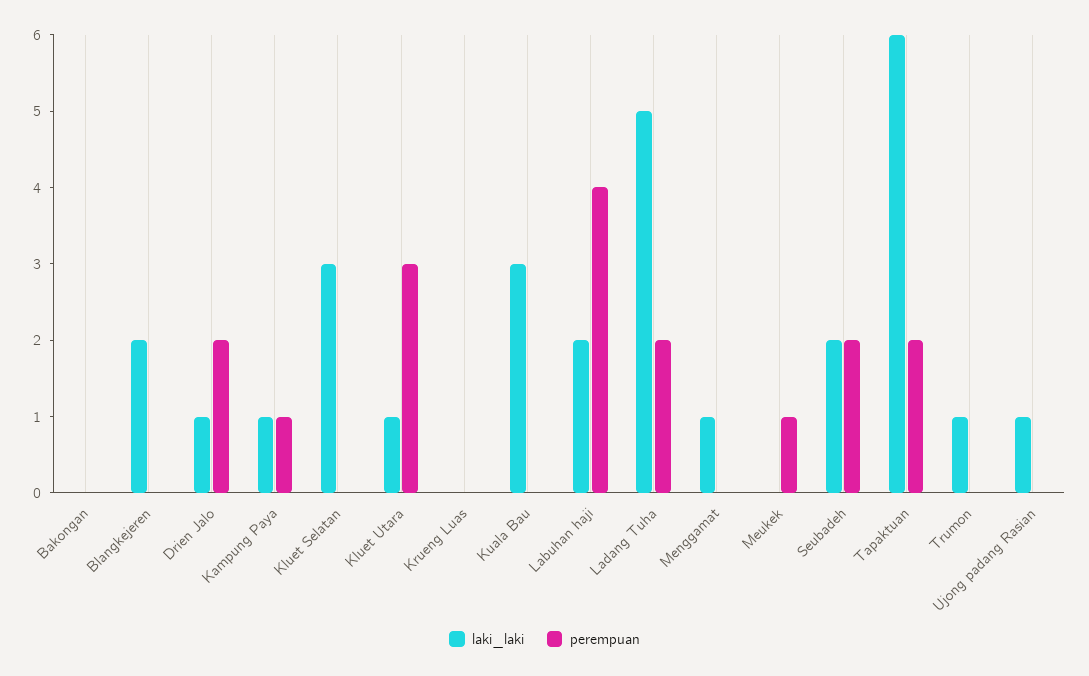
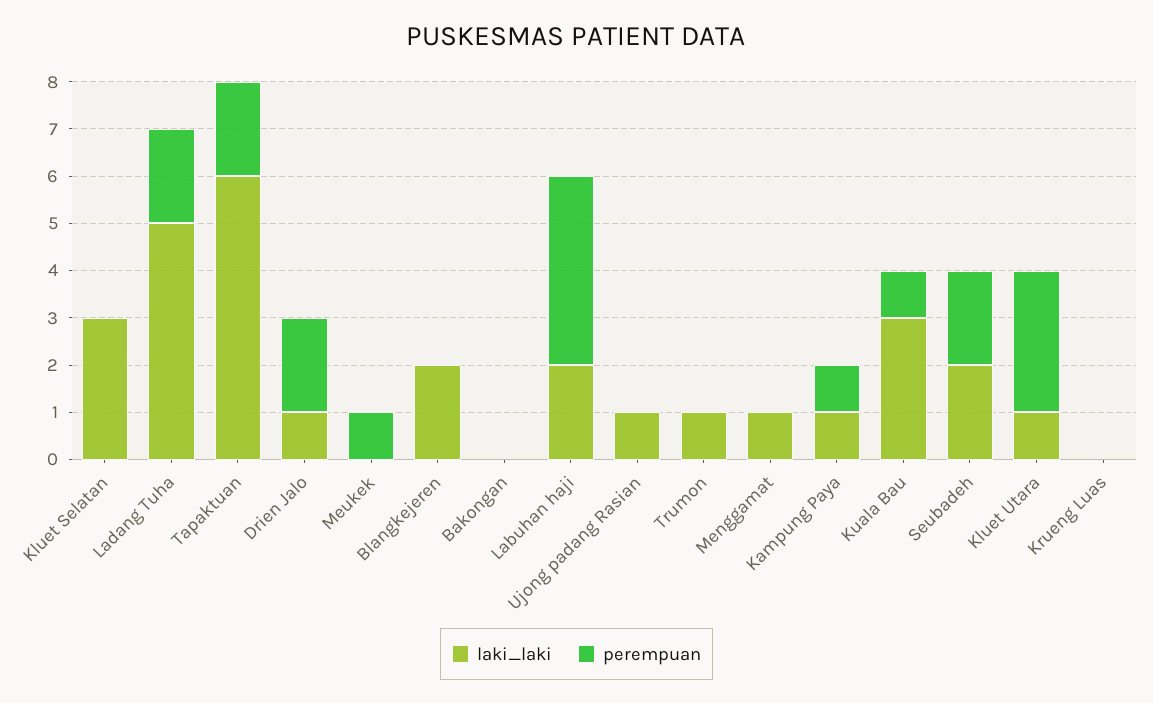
  {
    "laki_laki": {
      "Bakongan": 0,
      "Blangkejeren": 2,
      "Drien Jalo": 1,
      "Kampung Paya": 1,
      "Kluet Selatan": 3,
      "Kluet Utara": 1,
      "Krueng Luas": 0,
      "Kuala Bau": 3,
      "Labuhan haji": 2,
      "Ladang Tuha": 5,
      "Menggamat": 1,
      "Meukek": 0,
      "Seubadeh": 2,
      "Tapaktuan": 6,
      "Trumon": 1,
      "Ujong padang Rasian": 1
    },
    "perempuan": {
      "Bakongan": 0,
      "Blangkejeren": 0,
      "Drien Jalo": 2,
      "Kampung Paya": 1,
      "Kluet Selatan": 0,
      "Kluet Utara": 3,
      "Krueng Luas": 0,
-     "Kuala Bau": 0,
+     "Kuala Bau": 1,
      "Labuhan haji": 4,
      "Ladang Tuha": 2,
      "Menggamat": 0,
      "Meukek": 1,
      "Seubadeh": 2,
      "Tapaktuan": 2,
      "Trumon": 0,
      "Ujong padang Rasian": 0
    }
  }

